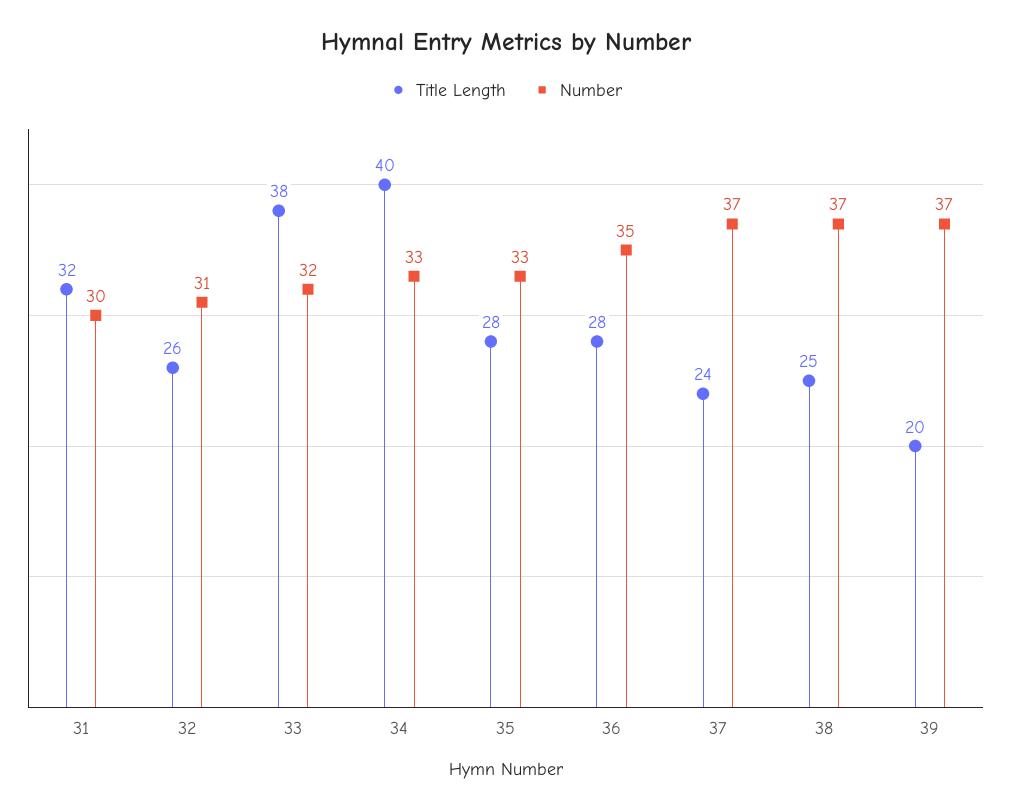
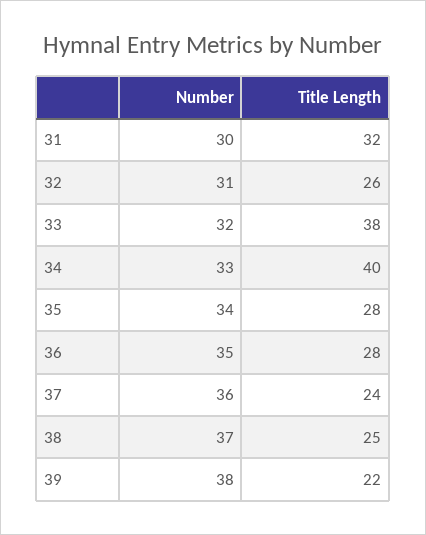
  {
    "Title Length": {
      "31": 32,
      "32": 26,
      "33": 38,
      "34": 40,
      "35": 28,
      "36": 28,
      "37": 24,
      "38": 25,
-     "39": 20
+     "39": 22
    },
    "Number": {
      "31": 30,
      "32": 31,
      "33": 32,
      "34": 33,
-     "35": 33,
+     "35": 34,
      "36": 35,
-     "37": 37,
+     "37": 36,
      "38": 37,
-     "39": 37
+     "39": 38
    }
  }

